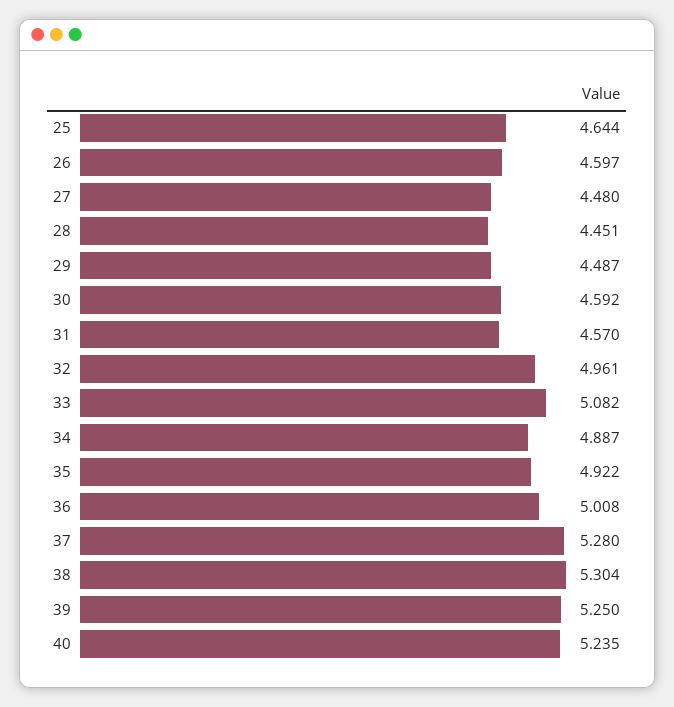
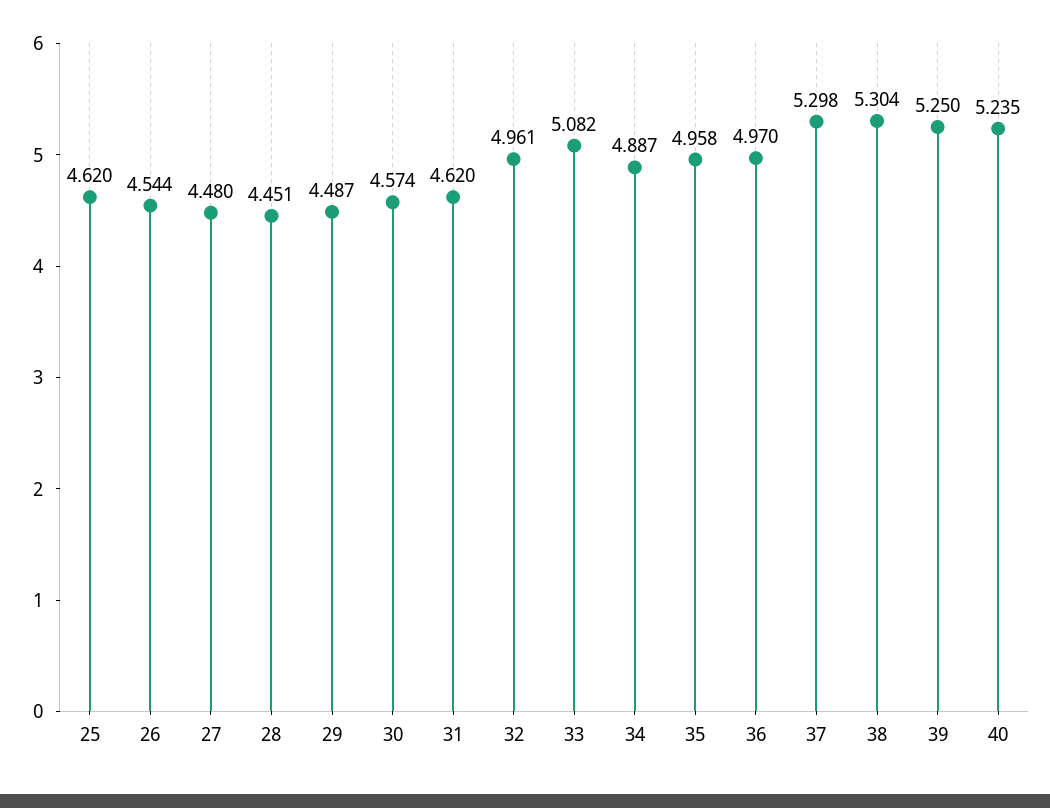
  {
-   "25": 4.644,
+   "25": 4.62,
-   "26": 4.597,
+   "26": 4.544,
    "27": 4.48,
    "28": 4.451,
    "29": 4.487,
-   "30": 4.592,
+   "30": 4.574,
-   "31": 4.57,
+   "31": 4.62,
    "32": 4.961,
    "33": 5.082,
    "34": 4.887,
-   "35": 4.922,
+   "35": 4.958,
-   "36": 5.008,
+   "36": 4.97,
-   "37": 5.28,
+   "37": 5.298,
    "38": 5.304,
    "39": 5.25,
    "40": 5.235
  }

